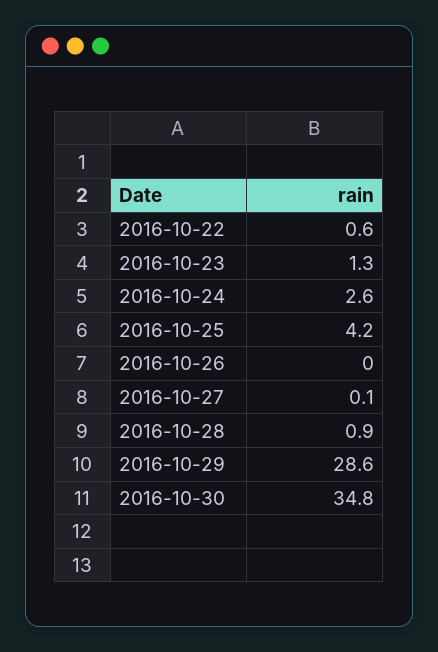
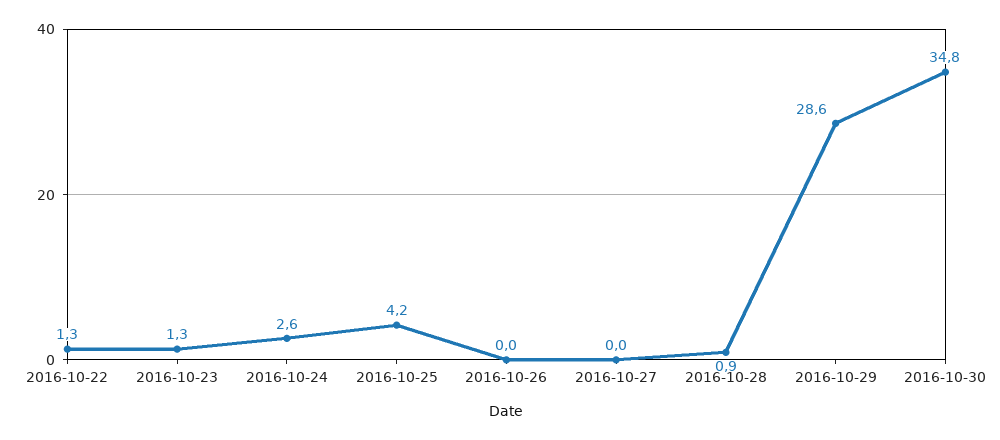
  {
-   "2016-10-22": 0.6,
+   "2016-10-22": 1.3,
    "2016-10-23": 1.3,
    "2016-10-24": 2.6,
    "2016-10-25": 4.2,
    "2016-10-26": 0,
-   "2016-10-27": 0.1,
+   "2016-10-27": 0,
    "2016-10-28": 0.9,
    "2016-10-29": 28.6,
    "2016-10-30": 34.8
  }

